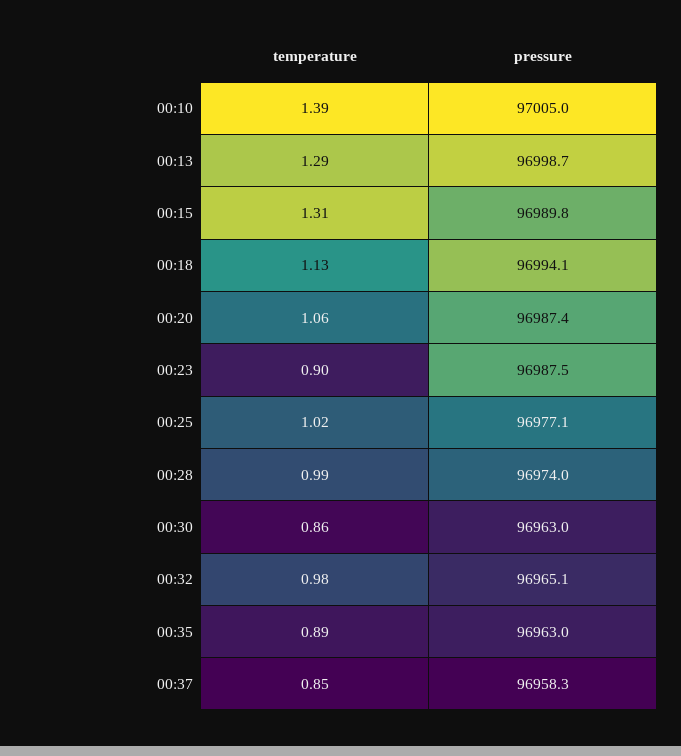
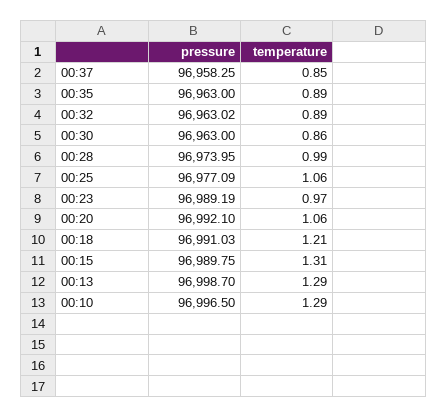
  {
    "temperature": {
-     "00:10": 1.39,
+     "00:10": 1.29,
      "00:13": 1.29,
      "00:15": 1.31,
-     "00:18": 1.13,
+     "00:18": 1.21,
      "00:20": 1.06,
-     "00:23": 0.9,
+     "00:23": 0.97,
-     "00:25": 1.02,
+     "00:25": 1.06,
      "00:28": 0.99,
      "00:30": 0.86,
-     "00:32": 0.98,
+     "00:32": 0.89,
      "00:35": 0.89,
      "00:37": 0.85
    },
    "pressure": {
-     "00:10": 97005,
+     "00:10": 96996.5,
      "00:13": 96998.7,
      "00:15": 96989.75,
-     "00:18": 96994.1,
+     "00:18": 96991.03,
-     "00:20": 96987.4,
+     "00:20": 96992.1,
-     "00:23": 96987.5,
+     "00:23": 96989.19,
      "00:25": 96977.09,
      "00:28": 96973.95,
      "00:30": 96963,
-     "00:32": 96965.1,
+     "00:32": 96963.02,
      "00:35": 96963,
      "00:37": 96958.25
    }
  }

